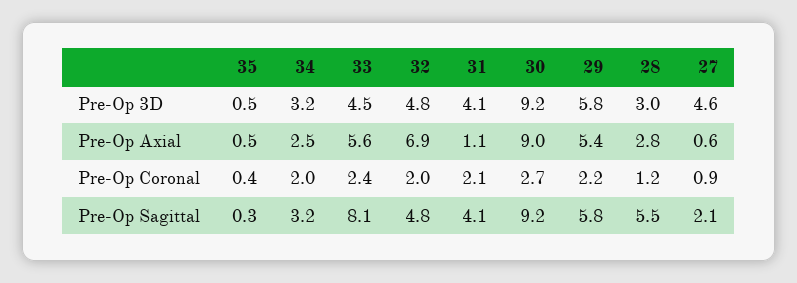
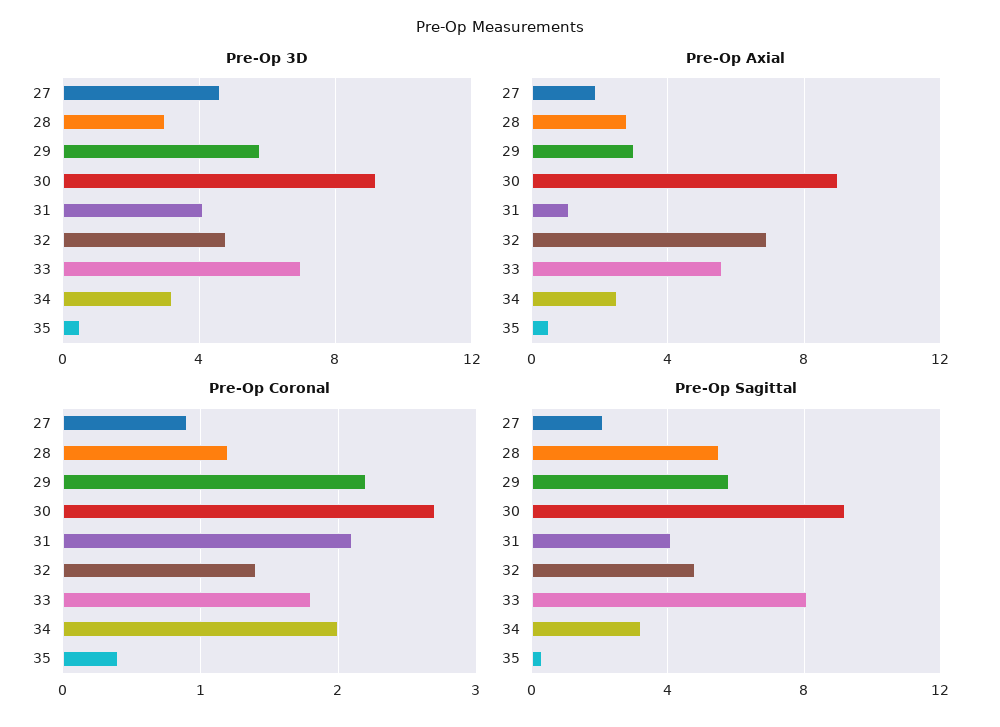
  {
    "Pre-Op 3D": {
      "35": 0.5,
      "34": 3.2,
-     "33": 4.5,
+     "33": 7,
      "32": 4.8,
      "31": 4.1,
      "30": 9.2,
      "29": 5.8,
      "28": 3,
      "27": 4.6
    },
    "Pre-Op Axial": {
      "35": 0.5,
      "34": 2.5,
      "33": 5.6,
      "32": 6.9,
      "31": 1.1,
      "30": 9,
-     "29": 5.4,
+     "29": 3,
      "28": 2.8,
-     "27": 0.6
+     "27": 2
    },
    "Pre-Op Coronal": {
      "35": 0.4,
      "34": 2,
-     "33": 2.4,
+     "33": 1.8,
-     "32": 2,
+     "32": 1.4,
      "31": 2.1,
      "30": 2.7,
      "29": 2.2,
      "28": 1.2,
      "27": 0.9
    },
    "Pre-Op Sagittal": {
      "35": 0.3,
      "34": 3.2,
      "33": 8.1,
      "32": 4.8,
      "31": 4.1,
      "30": 9.2,
      "29": 5.8,
      "28": 5.5,
      "27": 2.1
    }
  }

